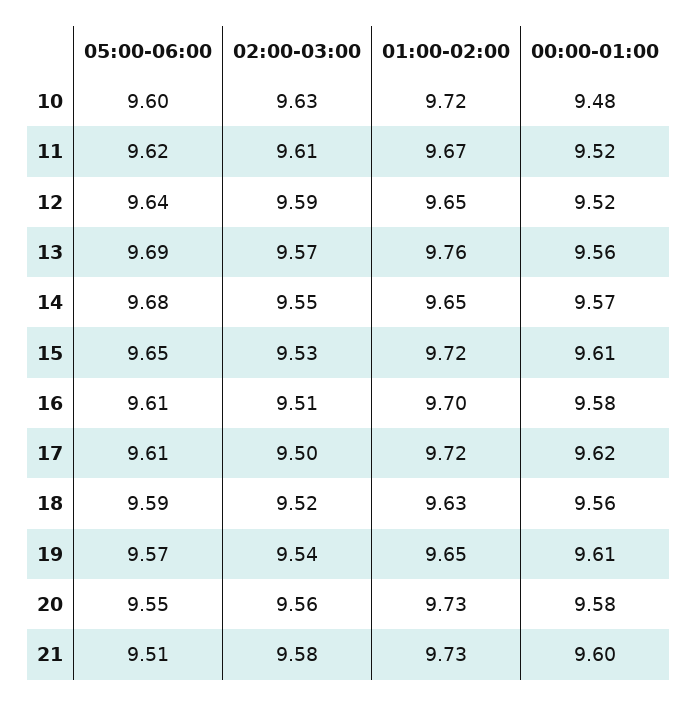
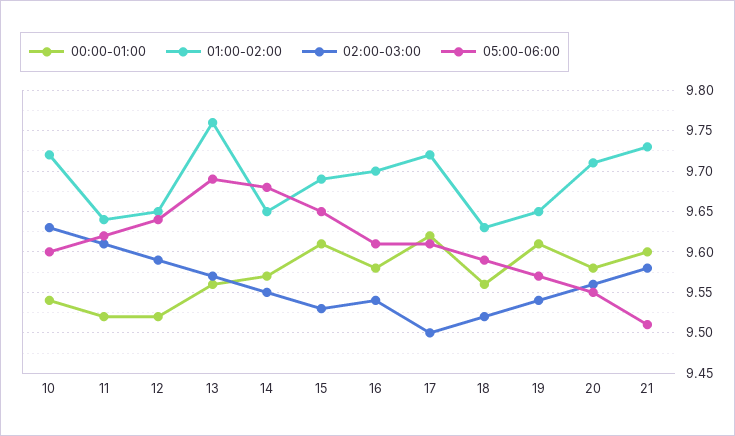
  {
    "05:00-06:00": {
      "10": 9.6,
      "11": 9.62,
      "12": 9.64,
      "13": 9.69,
      "14": 9.68,
      "15": 9.65,
      "16": 9.61,
      "17": 9.61,
      "18": 9.59,
      "19": 9.57,
      "20": 9.55,
      "21": 9.51
    },
    "02:00-03:00": {
      "10": 9.63,
      "11": 9.61,
      "12": 9.59,
      "13": 9.57,
      "14": 9.55,
      "15": 9.53,
-     "16": 9.51,
+     "16": 9.54,
      "17": 9.5,
      "18": 9.52,
      "19": 9.54,
      "20": 9.56,
      "21": 9.58
    },
    "01:00-02:00": {
      "10": 9.72,
-     "11": 9.67,
+     "11": 9.64,
      "12": 9.65,
      "13": 9.76,
      "14": 9.65,
-     "15": 9.72,
+     "15": 9.69,
      "16": 9.7,
      "17": 9.72,
      "18": 9.63,
      "19": 9.65,
-     "20": 9.73,
+     "20": 9.71,
      "21": 9.73
    },
    "00:00-01:00": {
-     "10": 9.48,
+     "10": 9.54,
      "11": 9.52,
      "12": 9.52,
      "13": 9.56,
      "14": 9.57,
      "15": 9.61,
      "16": 9.58,
      "17": 9.62,
      "18": 9.56,
      "19": 9.61,
      "20": 9.58,
      "21": 9.6
    }
  }

